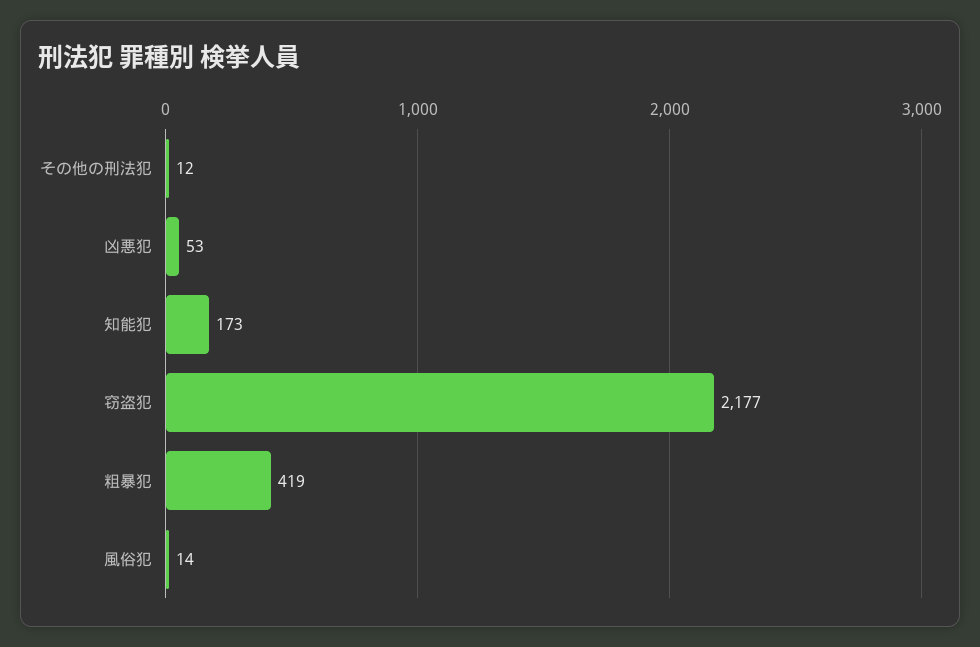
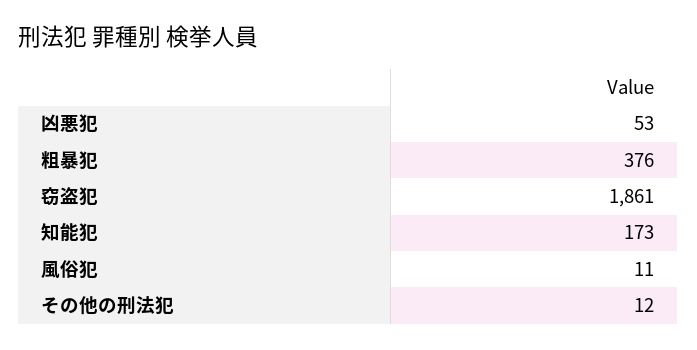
  {
    "その他の刑法犯": 12,
    "凶悪犯": 53,
    "知能犯": 173,
-   "窃盗犯": 2177,
+   "窃盗犯": 1861,
-   "粗暴犯": 419,
+   "粗暴犯": 376,
-   "風俗犯": 14
+   "風俗犯": 11
  }

